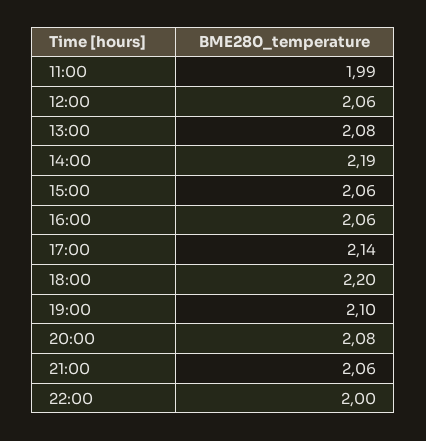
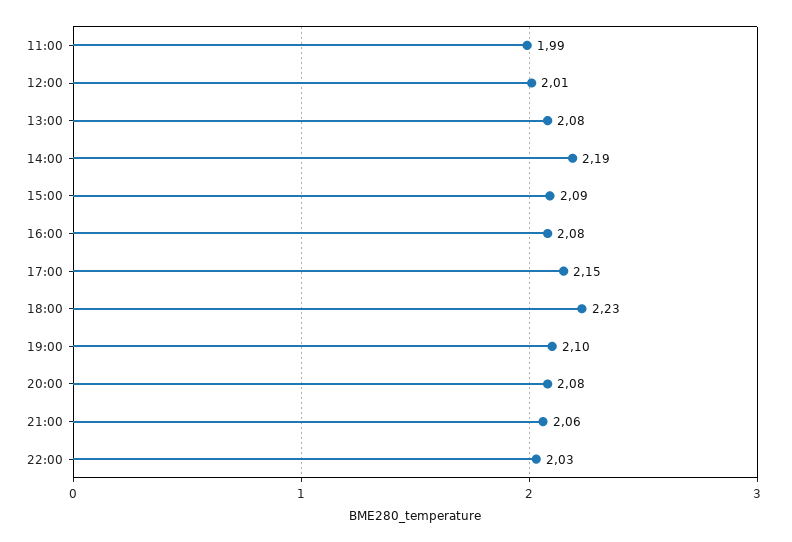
  {
    "11:00": 1.99,
-   "12:00": 2.06,
+   "12:00": 2.01,
    "13:00": 2.08,
    "14:00": 2.19,
-   "15:00": 2.06,
+   "15:00": 2.09,
-   "16:00": 2.06,
+   "16:00": 2.08,
-   "17:00": 2.14,
+   "17:00": 2.15,
-   "18:00": 2.2,
+   "18:00": 2.23,
    "19:00": 2.1,
    "20:00": 2.08,
    "21:00": 2.06,
-   "22:00": 2
+   "22:00": 2.03
  }

